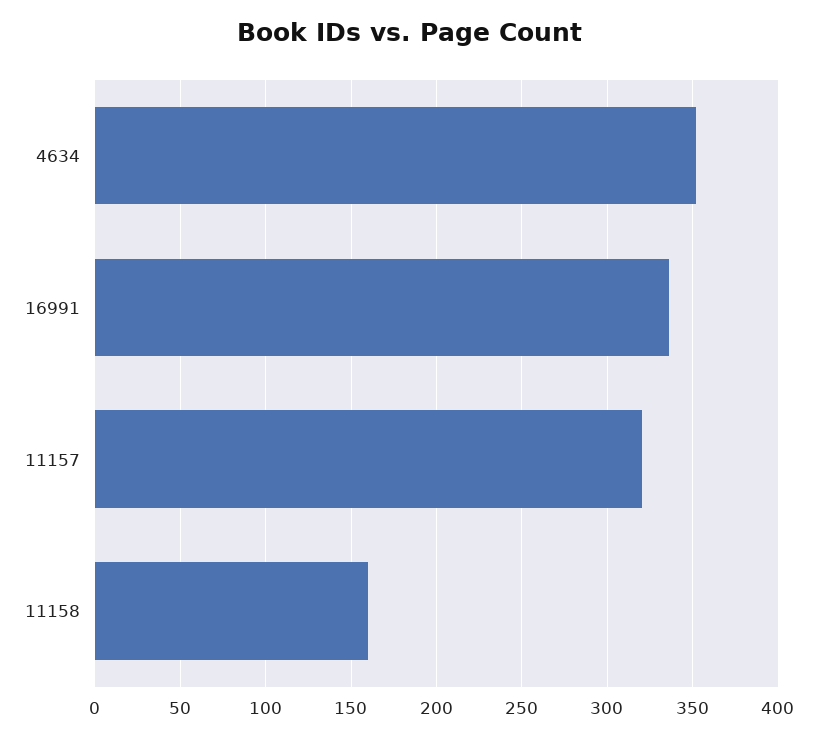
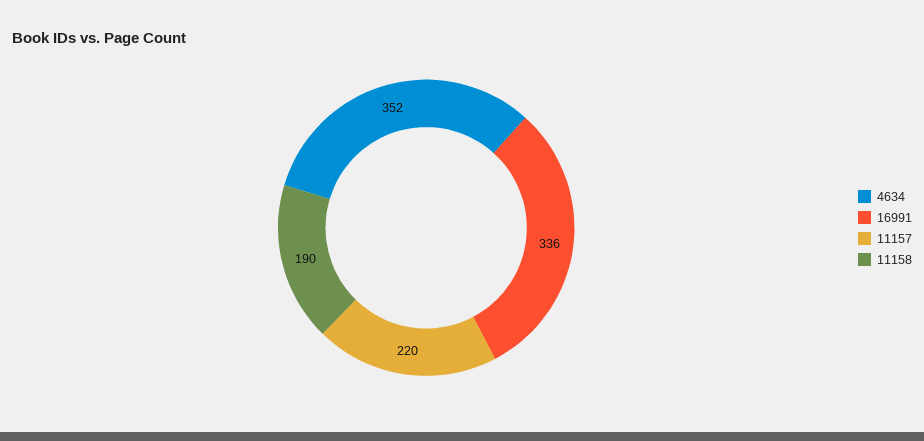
  {
    "4634": 352,
    "16991": 336,
-   "11157": 320,
+   "11157": 220,
-   "11158": 160
+   "11158": 190
  }

